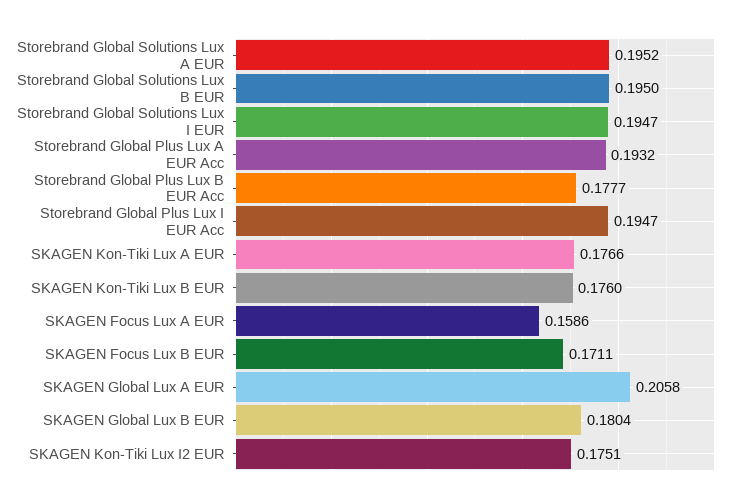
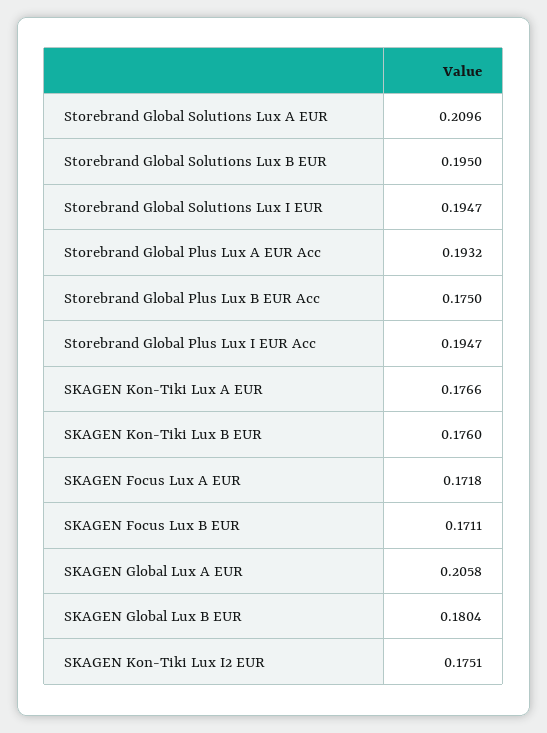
  {
-   "Storebrand Global Solutions Lux A EUR": 0.1952,
+   "Storebrand Global Solutions Lux A EUR": 0.2096,
    "Storebrand Global Solutions Lux B EUR": 0.195,
    "Storebrand Global Solutions Lux I EUR": 0.1947,
    "Storebrand Global Plus Lux A EUR Acc": 0.1932,
-   "Storebrand Global Plus Lux B EUR Acc": 0.1777,
+   "Storebrand Global Plus Lux B EUR Acc": 0.175,
    "Storebrand Global Plus Lux I EUR Acc": 0.1947,
    "SKAGEN Kon-Tiki Lux A EUR": 0.1766,
    "SKAGEN Kon-Tiki Lux B EUR": 0.176,
-   "SKAGEN Focus Lux A EUR": 0.1586,
+   "SKAGEN Focus Lux A EUR": 0.1718,
    "SKAGEN Focus Lux B EUR": 0.1711,
    "SKAGEN Global Lux A EUR": 0.2058,
    "SKAGEN Global Lux B EUR": 0.1804,
    "SKAGEN Kon-Tiki Lux I2 EUR": 0.1751
  }

